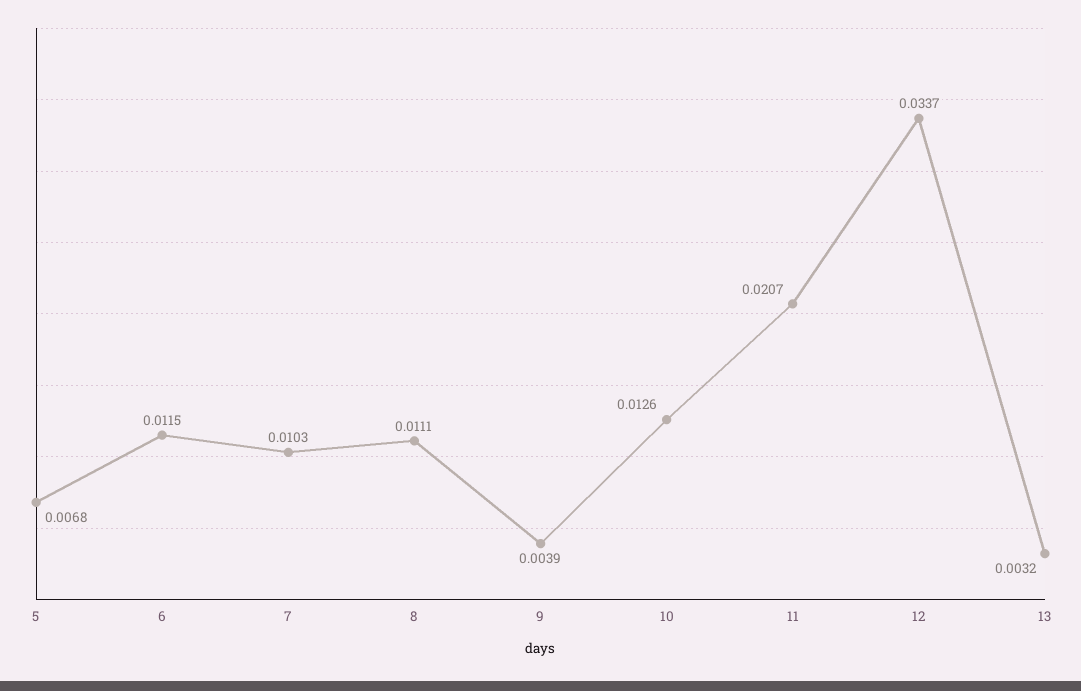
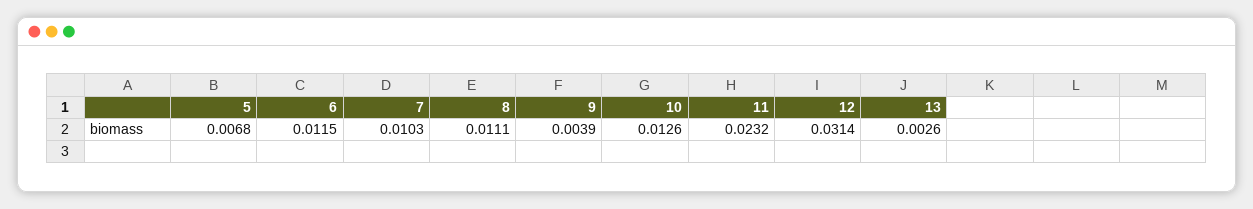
  {
    "5": 0.0068,
    "6": 0.0115,
    "7": 0.0103,
    "8": 0.0111,
    "9": 0.0039,
    "10": 0.0126,
-   "11": 0.0207,
+   "11": 0.0232,
-   "12": 0.0337,
+   "12": 0.0314,
-   "13": 0.0032
+   "13": 0.0026
  }

